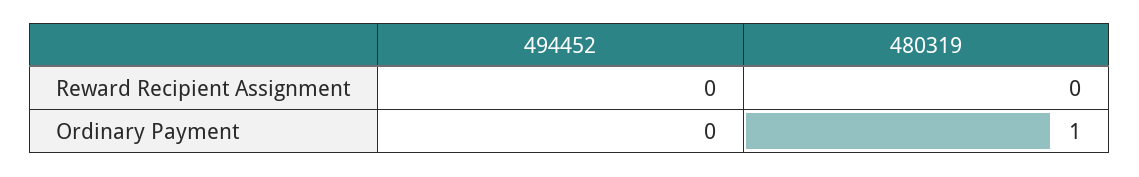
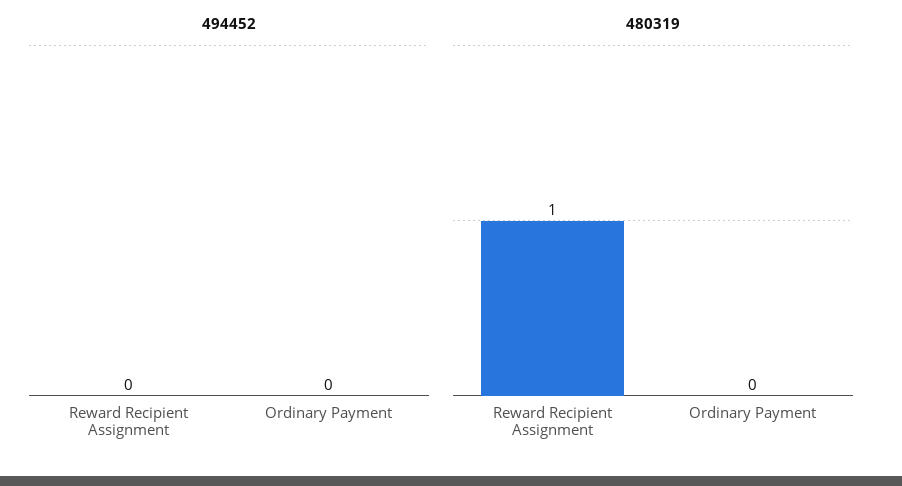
  {
    "494452": {
      "Reward Recipient Assignment": 0,
      "Ordinary Payment": 0
    },
    "480319": {
-     "Reward Recipient Assignment": 0,
+     "Reward Recipient Assignment": 1,
-     "Ordinary Payment": 1
+     "Ordinary Payment": 0
    }
  }

